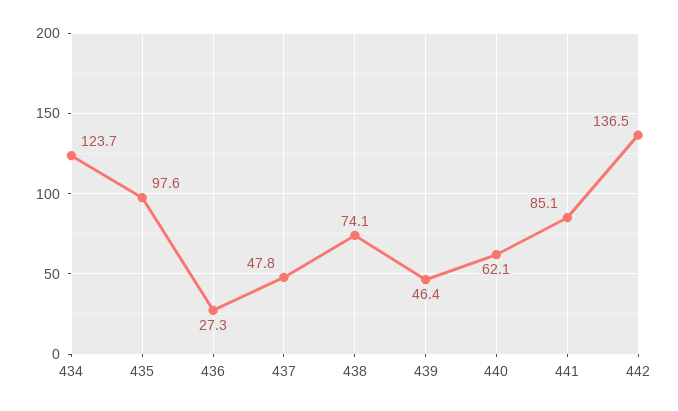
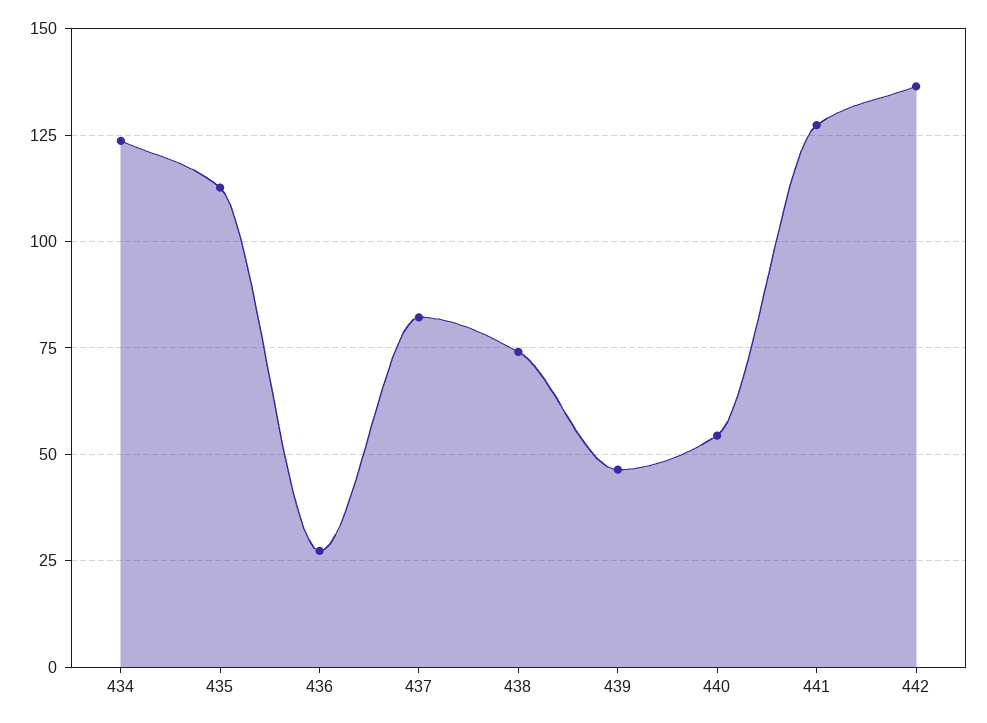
  {
    "434": 123.7,
-   "435": 97.6,
+   "435": 112.5,
    "436": 27.3,
-   "437": 47.8,
+   "437": 82.5,
    "438": 74.1,
    "439": 46.4,
-   "440": 62.1,
+   "440": 55,
-   "441": 85.1,
+   "441": 127.5,
    "442": 136.5
  }

